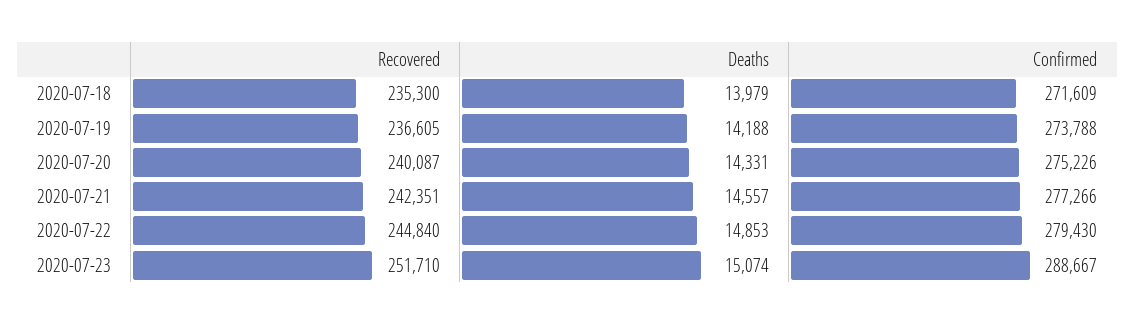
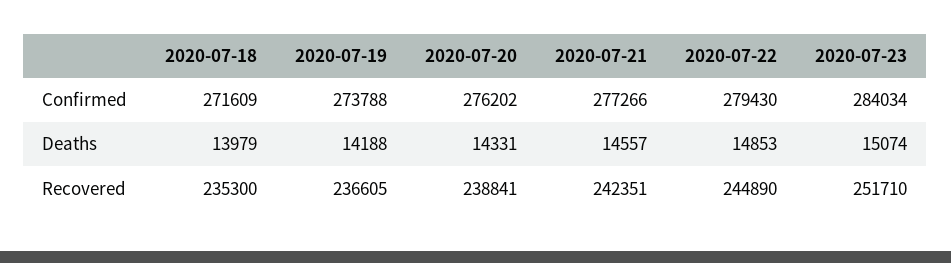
  {
    "Recovered": {
      "2020-07-18": 235300,
      "2020-07-19": 236605,
-     "2020-07-20": 240087,
+     "2020-07-20": 238841,
      "2020-07-21": 242351,
-     "2020-07-22": 244840,
+     "2020-07-22": 244890,
      "2020-07-23": 251710
    },
    "Deaths": {
      "2020-07-18": 13979,
      "2020-07-19": 14188,
      "2020-07-20": 14331,
      "2020-07-21": 14557,
      "2020-07-22": 14853,
      "2020-07-23": 15074
    },
    "Confirmed": {
      "2020-07-18": 271609,
      "2020-07-19": 273788,
-     "2020-07-20": 275226,
+     "2020-07-20": 276202,
      "2020-07-21": 277266,
      "2020-07-22": 279430,
-     "2020-07-23": 288667
+     "2020-07-23": 284034
    }
  }

